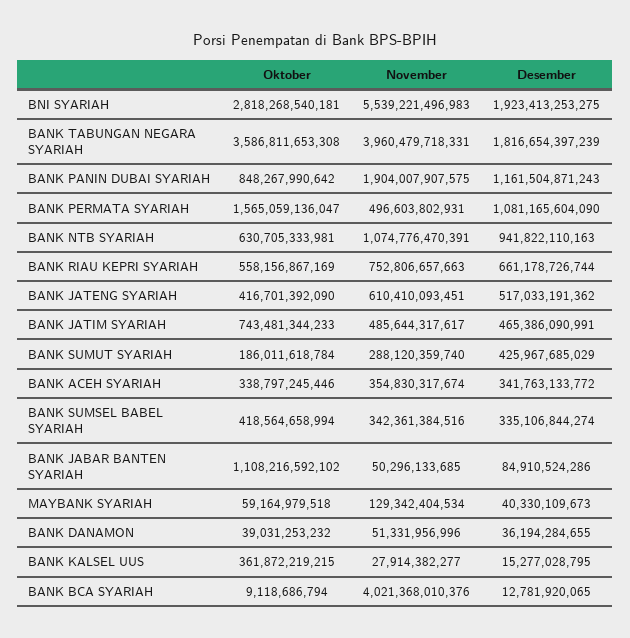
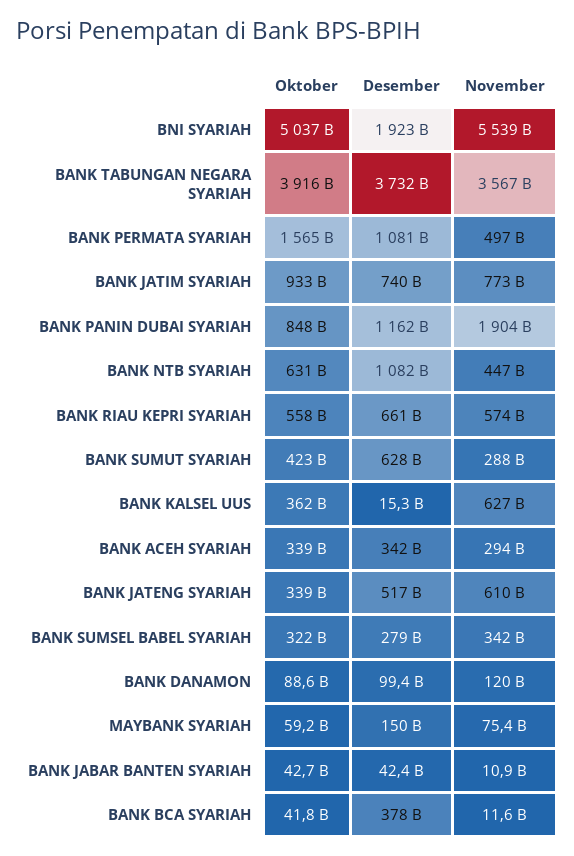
  {
    "Oktober": {
-     "BNI SYARIAH": 2818268540181,
+     "BNI SYARIAH": 5037000000000,
-     "BANK TABUNGAN NEGARA SYARIAH": 3586811653308,
+     "BANK TABUNGAN NEGARA SYARIAH": 3916000000000,
      "BANK PANIN DUBAI SYARIAH": 848267990642,
      "BANK PERMATA SYARIAH": 1565059136047,
      "BANK NTB SYARIAH": 630705333981,
      "BANK RIAU KEPRI SYARIAH": 558156867169,
-     "BANK JATENG SYARIAH": 416701392090,
+     "BANK JATENG SYARIAH": 339000000000,
-     "BANK JATIM SYARIAH": 743481344233,
+     "BANK JATIM SYARIAH": 933000000000,
-     "BANK SUMUT SYARIAH": 186011618784,
+     "BANK SUMUT SYARIAH": 423000000000,
      "BANK ACEH SYARIAH": 338797245446,
-     "BANK SUMSEL BABEL SYARIAH": 418564658994,
+     "BANK SUMSEL BABEL SYARIAH": 322000000000,
-     "BANK JABAR BANTEN SYARIAH": 1108216592102,
+     "BANK JABAR BANTEN SYARIAH": 42700000000,
      "MAYBANK SYARIAH": 59164979518,
-     "BANK DANAMON": 39031253232,
+     "BANK DANAMON": 88600000000,
      "BANK KALSEL UUS": 361872219215,
-     "BANK BCA SYARIAH": 9118686794
+     "BANK BCA SYARIAH": 41800000000
    },
    "November": {
      "BNI SYARIAH": 5539221496983,
-     "BANK TABUNGAN NEGARA SYARIAH": 3960479718331,
+     "BANK TABUNGAN NEGARA SYARIAH": 3567000000000,
      "BANK PANIN DUBAI SYARIAH": 1904007907575,
      "BANK PERMATA SYARIAH": 496603802931,
-     "BANK NTB SYARIAH": 1074776470391,
+     "BANK NTB SYARIAH": 447000000000,
-     "BANK RIAU KEPRI SYARIAH": 752806657663,
+     "BANK RIAU KEPRI SYARIAH": 574000000000,
      "BANK JATENG SYARIAH": 610410093451,
-     "BANK JATIM SYARIAH": 485644317617,
+     "BANK JATIM SYARIAH": 773000000000,
      "BANK SUMUT SYARIAH": 288120359740,
-     "BANK ACEH SYARIAH": 354830317674,
+     "BANK ACEH SYARIAH": 294000000000,
      "BANK SUMSEL BABEL SYARIAH": 342361384516,
-     "BANK JABAR BANTEN SYARIAH": 50296133685,
+     "BANK JABAR BANTEN SYARIAH": 10900000000,
-     "MAYBANK SYARIAH": 129342404534,
+     "MAYBANK SYARIAH": 75400000000,
-     "BANK DANAMON": 51331956996,
+     "BANK DANAMON": 120000000000,
-     "BANK KALSEL UUS": 27914382277,
+     "BANK KALSEL UUS": 627000000000,
-     "BANK BCA SYARIAH": 4021368010376
+     "BANK BCA SYARIAH": 11600000000
    },
    "Desember": {
      "BNI SYARIAH": 1923413253275,
-     "BANK TABUNGAN NEGARA SYARIAH": 1816654397239,
+     "BANK TABUNGAN NEGARA SYARIAH": 3732000000000,
      "BANK PANIN DUBAI SYARIAH": 1161504871243,
      "BANK PERMATA SYARIAH": 1081165604090,
-     "BANK NTB SYARIAH": 941822110163,
+     "BANK NTB SYARIAH": 1082000000000,
      "BANK RIAU KEPRI SYARIAH": 661178726744,
      "BANK JATENG SYARIAH": 517033191362,
-     "BANK JATIM SYARIAH": 465386090991,
+     "BANK JATIM SYARIAH": 740000000000,
-     "BANK SUMUT SYARIAH": 425967685029,
+     "BANK SUMUT SYARIAH": 628000000000,
      "BANK ACEH SYARIAH": 341763133772,
-     "BANK SUMSEL BABEL SYARIAH": 335106844274,
+     "BANK SUMSEL BABEL SYARIAH": 279000000000,
-     "BANK JABAR BANTEN SYARIAH": 84910524286,
+     "BANK JABAR BANTEN SYARIAH": 42400000000,
-     "MAYBANK SYARIAH": 40330109673,
+     "MAYBANK SYARIAH": 150000000000,
-     "BANK DANAMON": 36194284655,
+     "BANK DANAMON": 99400000000,
      "BANK KALSEL UUS": 15277028795,
-     "BANK BCA SYARIAH": 12781920065
+     "BANK BCA SYARIAH": 378000000000
    }
  }

